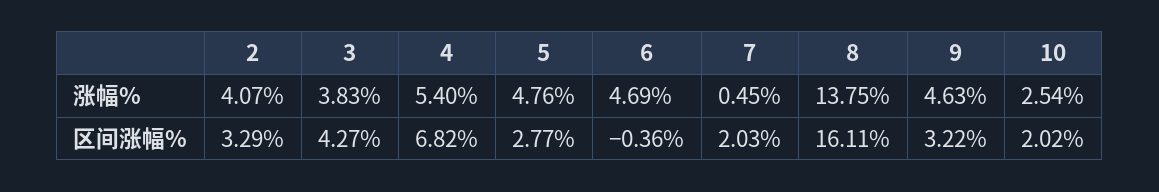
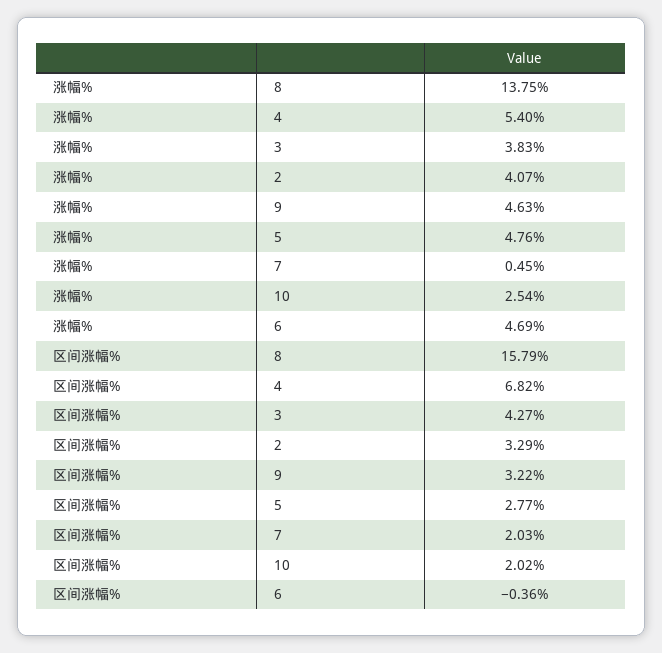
  {
    "2": {
      "涨幅%": 4.07,
      "区间涨幅%": 3.29
    },
    "3": {
      "涨幅%": 3.83,
      "区间涨幅%": 4.27
    },
    "4": {
      "涨幅%": 5.4,
      "区间涨幅%": 6.82
    },
    "5": {
      "涨幅%": 4.76,
      "区间涨幅%": 2.77
    },
    "6": {
      "涨幅%": 4.69,
      "区间涨幅%": -0.36
    },
    "7": {
      "涨幅%": 0.45,
      "区间涨幅%": 2.03
    },
    "8": {
      "涨幅%": 13.75,
-     "区间涨幅%": 16.11
+     "区间涨幅%": 15.79
    },
    "9": {
      "涨幅%": 4.63,
      "区间涨幅%": 3.22
    },
    "10": {
      "涨幅%": 2.54,
      "区间涨幅%": 2.02
    }
  }

